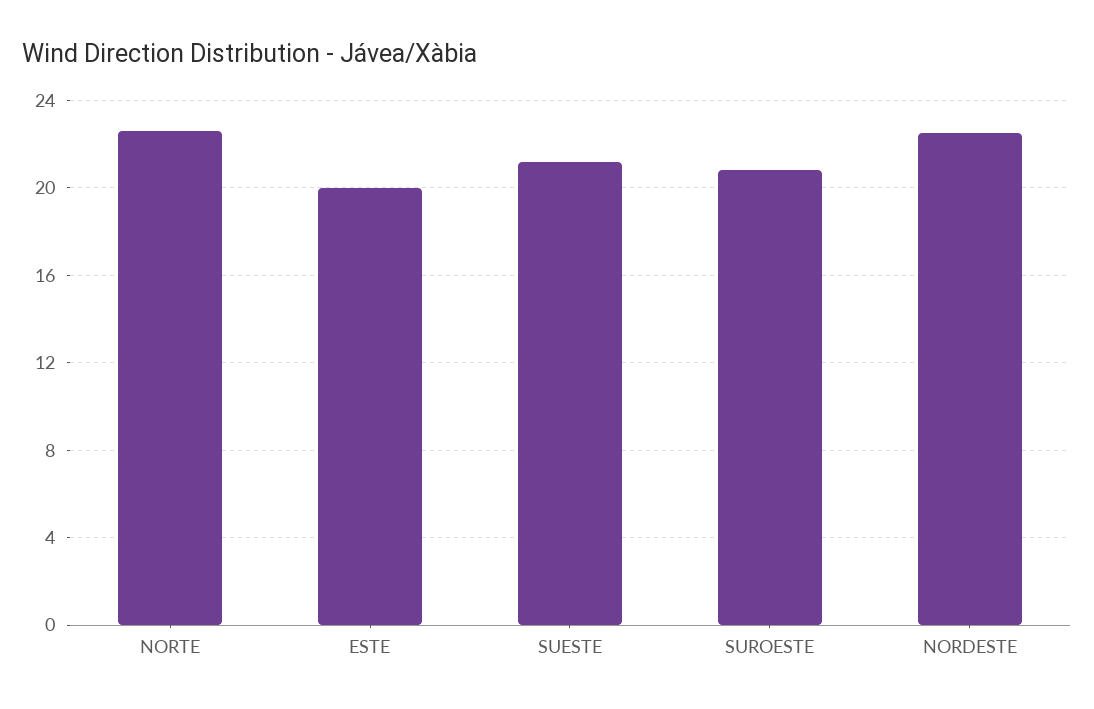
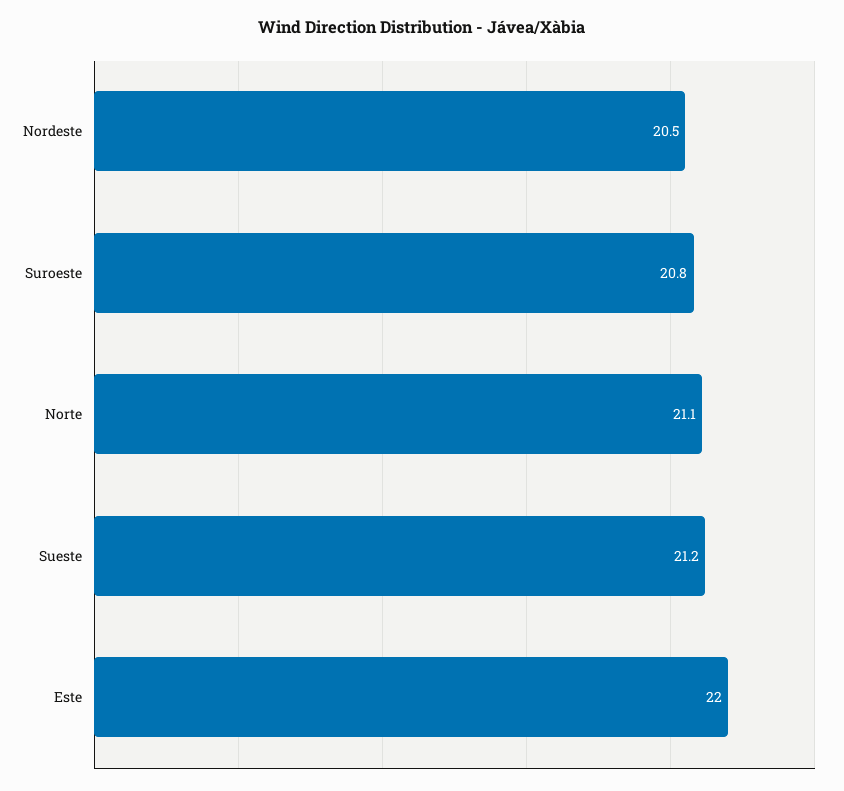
  {
-   "NORTE": 22.5,
+   "NORTE": 21.1,
-   "ESTE": 20,
+   "ESTE": 22,
    "SUESTE": 21.2,
    "SUROESTE": 20.8,
-   "NORDESTE": 22.5
+   "NORDESTE": 20.5
  }

